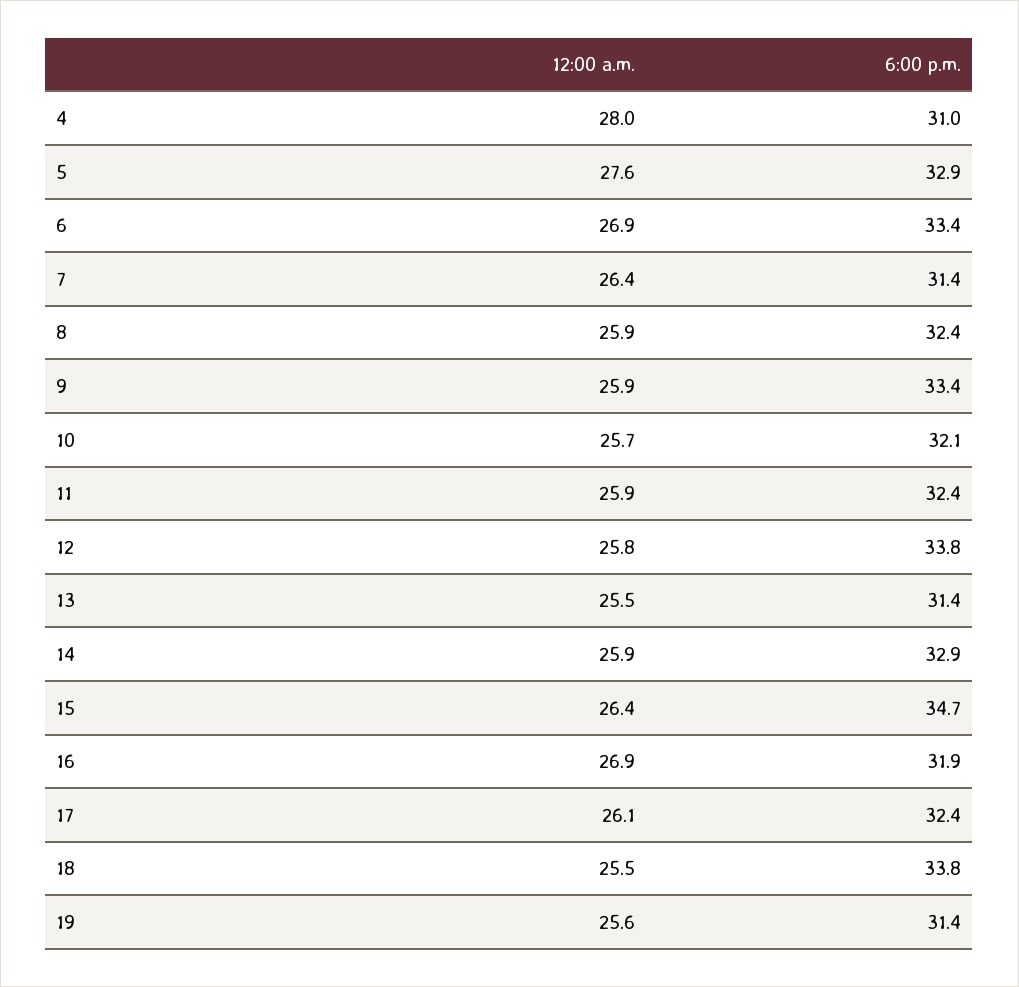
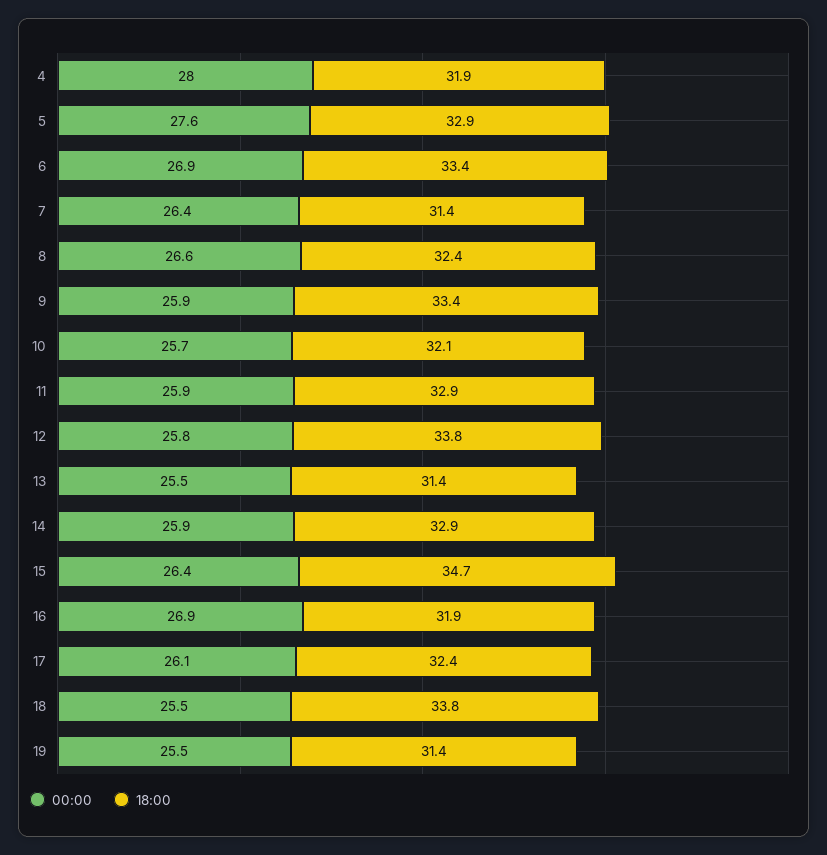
  {
    "12:00 a.m.": {
      "4": 28,
      "5": 27.6,
      "6": 26.9,
      "7": 26.4,
-     "8": 25.9,
+     "8": 26.6,
      "9": 25.9,
      "10": 25.7,
      "11": 25.9,
      "12": 25.8,
      "13": 25.5,
      "14": 25.9,
      "15": 26.4,
      "16": 26.9,
      "17": 26.1,
      "18": 25.5,
-     "19": 25.6
+     "19": 25.5
    },
    "6:00 p.m.": {
-     "4": 31,
+     "4": 31.9,
      "5": 32.9,
      "6": 33.4,
      "7": 31.4,
      "8": 32.4,
      "9": 33.4,
      "10": 32.1,
-     "11": 32.4,
+     "11": 32.9,
      "12": 33.8,
      "13": 31.4,
      "14": 32.9,
      "15": 34.7,
      "16": 31.9,
      "17": 32.4,
      "18": 33.8,
      "19": 31.4
    }
  }

